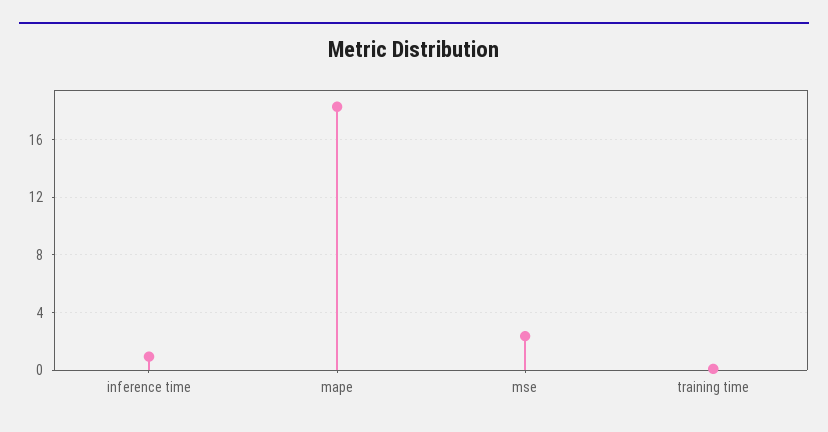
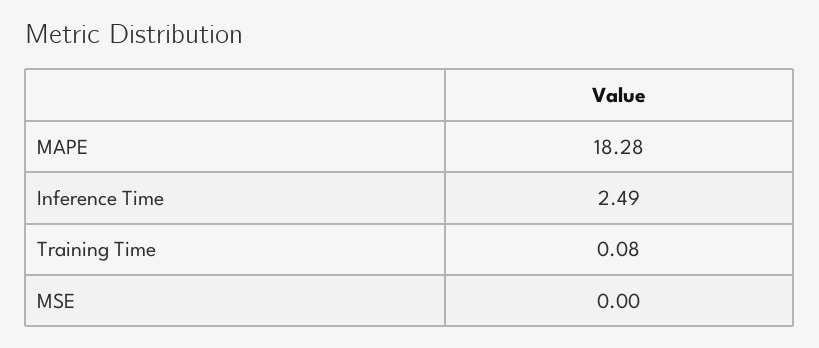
  {
-   "inference time": 1,
+   "inference time": 2.49,
    "mape": 18.28,
-   "mse": 2.5,
+   "mse": 0,
    "training time": 0.08
  }

